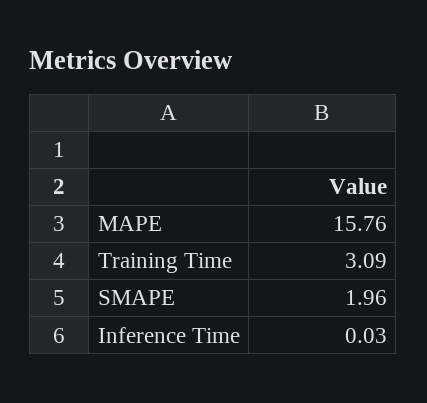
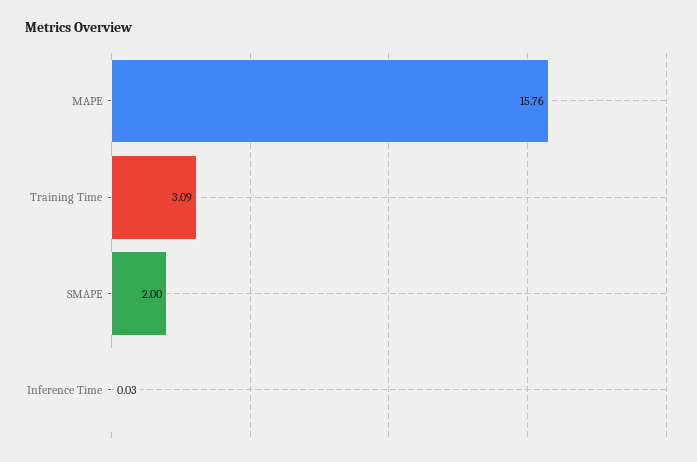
  {
    "MAPE": 15.76,
    "Training Time": 3.09,
-   "SMAPE": 1.96,
+   "SMAPE": 2,
    "Inference Time": 0.03
  }

